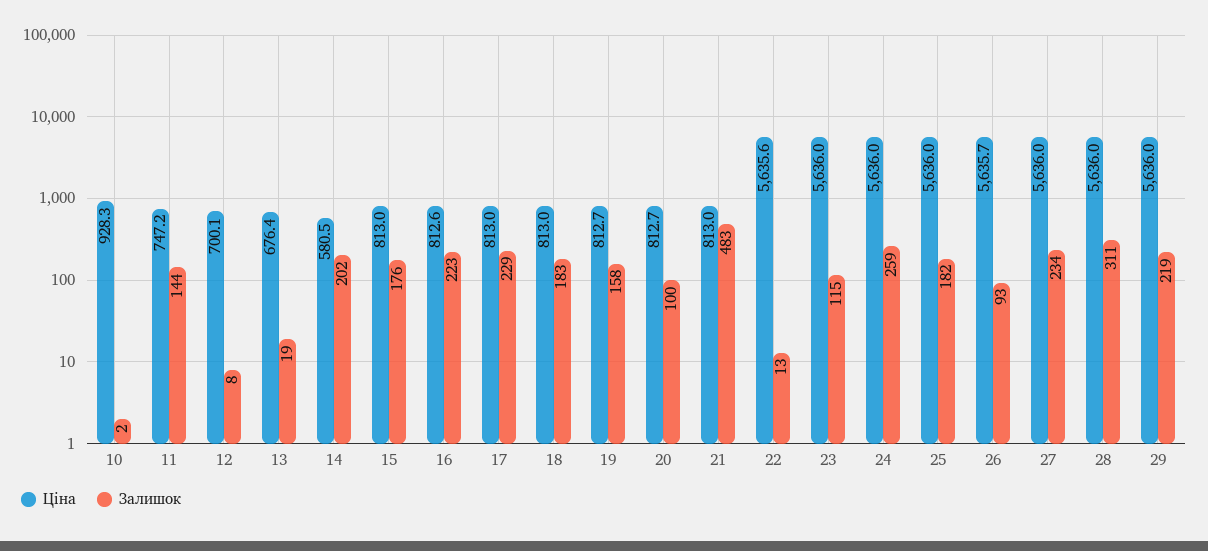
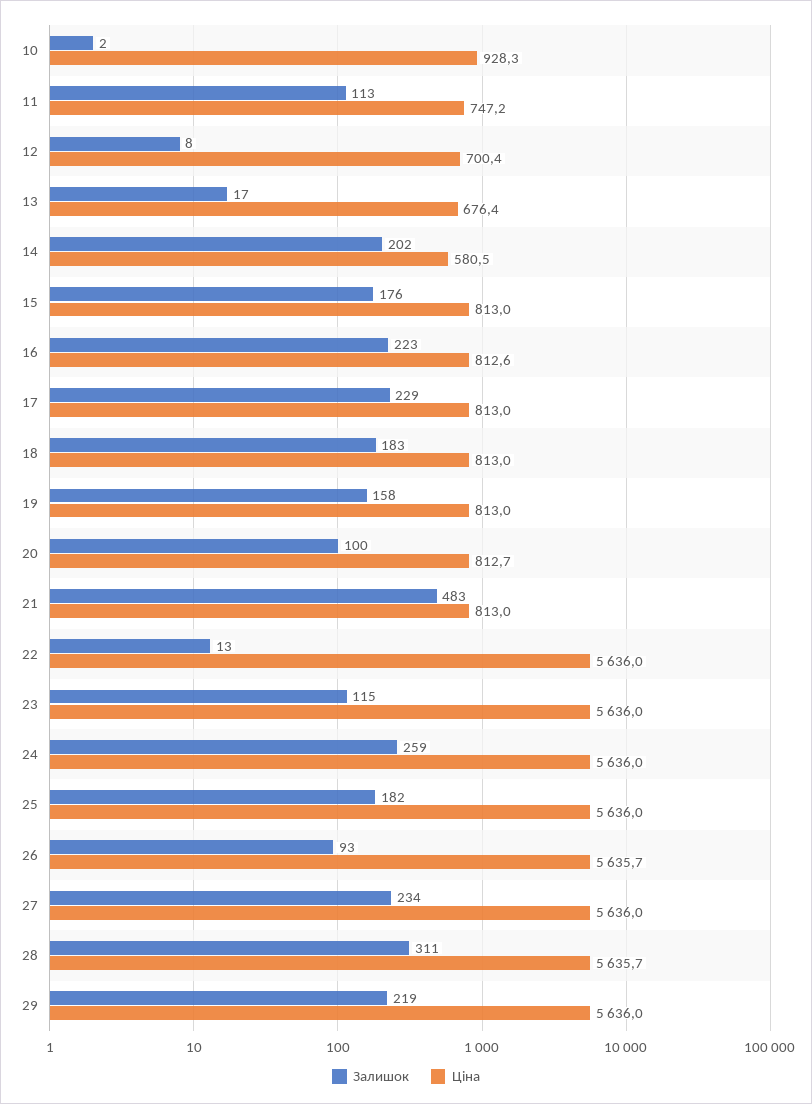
  {
    "Ціна": {
      "10": 928.3,
      "11": 747.2,
-     "12": 700.1,
+     "12": 700.4,
      "13": 676.4,
      "14": 580.5,
      "15": 813,
      "16": 812.6,
      "17": 813,
      "18": 813,
-     "19": 812.7,
+     "19": 813,
      "20": 812.7,
      "21": 813,
-     "22": 5635.6,
+     "22": 5636,
      "23": 5636,
      "24": 5636,
      "25": 5636,
      "26": 5635.7,
      "27": 5636,
-     "28": 5636,
+     "28": 5635.7,
      "29": 5636
    },
    "Залишок": {
      "10": 2,
-     "11": 144,
+     "11": 113,
      "12": 8,
-     "13": 19,
+     "13": 17,
      "14": 202,
      "15": 176,
      "16": 223,
      "17": 229,
      "18": 183,
      "19": 158,
      "20": 100,
      "21": 483,
      "22": 13,
      "23": 115,
      "24": 259,
      "25": 182,
      "26": 93,
      "27": 234,
      "28": 311,
      "29": 219
    }
  }

